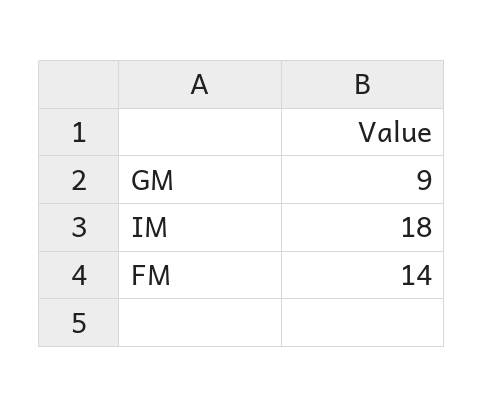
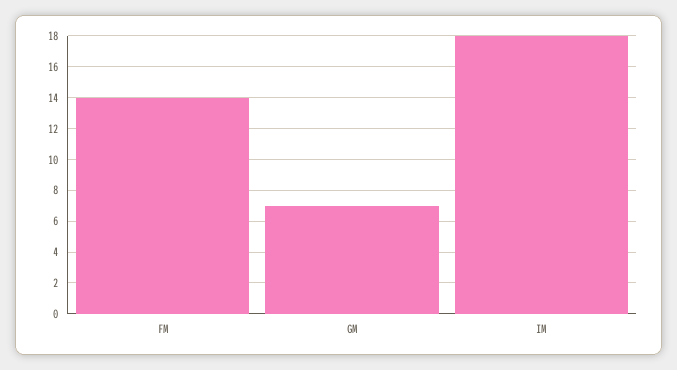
  {
-   "GM": 9,
+   "GM": 7,
    "IM": 18,
    "FM": 14
  }

